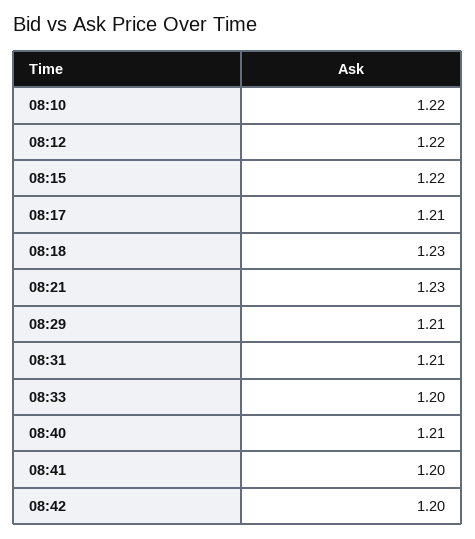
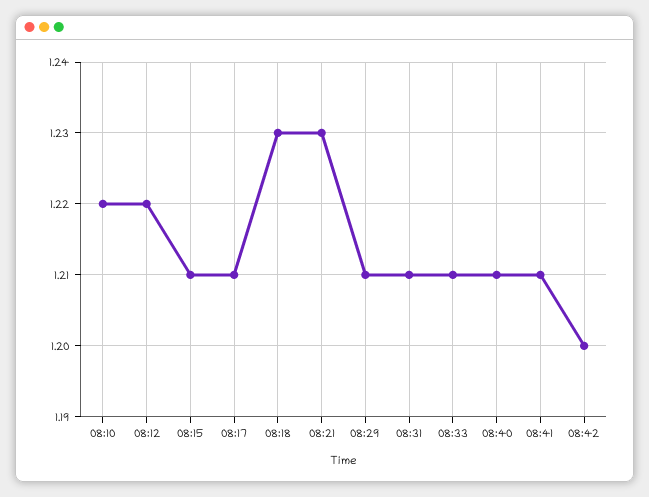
  {
    "08:10": 1.22,
    "08:12": 1.22,
-   "08:15": 1.22,
+   "08:15": 1.21,
    "08:17": 1.21,
    "08:18": 1.23,
    "08:21": 1.23,
    "08:29": 1.21,
    "08:31": 1.21,
-   "08:33": 1.2,
+   "08:33": 1.21,
    "08:40": 1.21,
-   "08:41": 1.2,
+   "08:41": 1.21,
    "08:42": 1.2
  }

